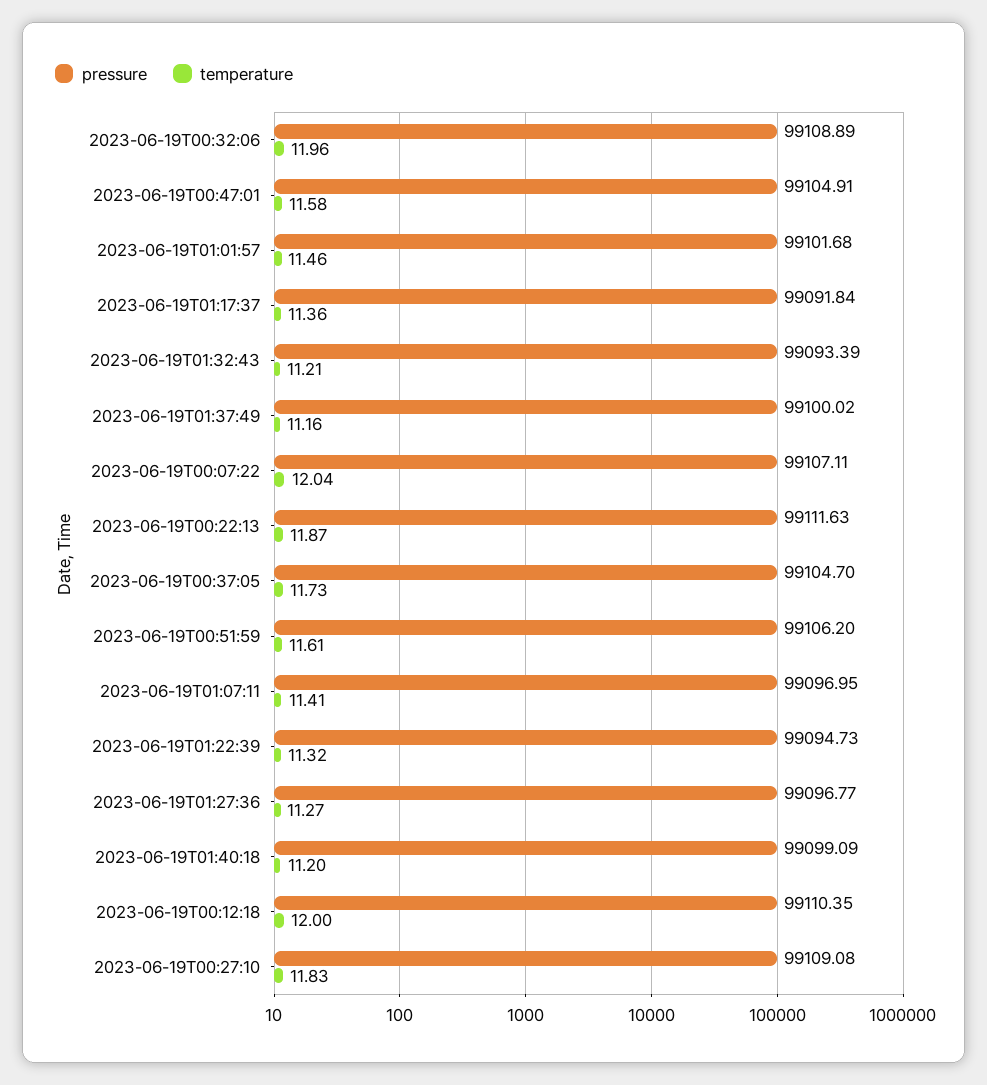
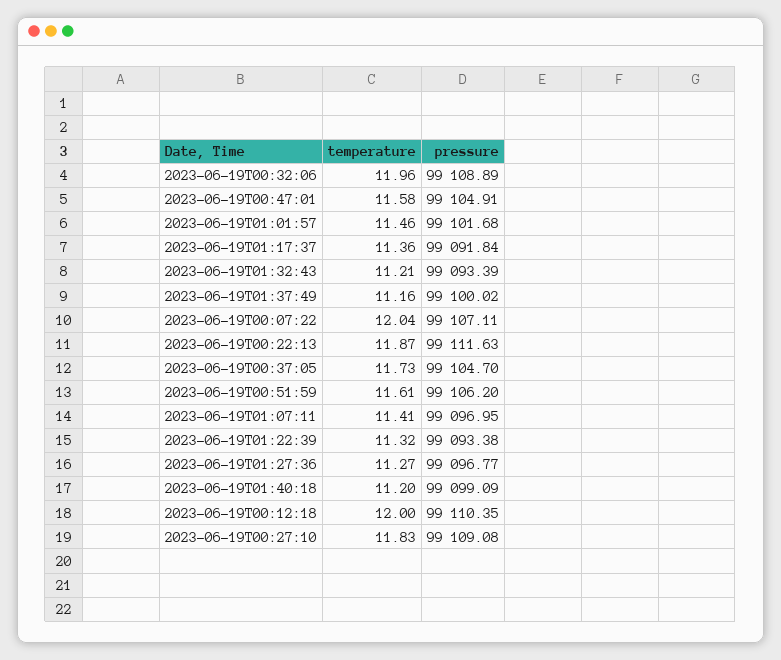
  {
    "pressure": {
      "2023-06-19T00:32:06": 99108.89,
      "2023-06-19T00:47:01": 99104.91,
      "2023-06-19T01:01:57": 99101.68,
      "2023-06-19T01:17:37": 99091.84,
      "2023-06-19T01:32:43": 99093.39,
      "2023-06-19T01:37:49": 99100.02,
      "2023-06-19T00:07:22": 99107.11,
      "2023-06-19T00:22:13": 99111.63,
      "2023-06-19T00:37:05": 99104.7,
      "2023-06-19T00:51:59": 99106.2,
      "2023-06-19T01:07:11": 99096.95,
-     "2023-06-19T01:22:39": 99094.73,
+     "2023-06-19T01:22:39": 99093.38,
      "2023-06-19T01:27:36": 99096.77,
      "2023-06-19T01:40:18": 99099.09,
      "2023-06-19T00:12:18": 99110.35,
      "2023-06-19T00:27:10": 99109.08
    },
    "temperature": {
      "2023-06-19T00:32:06": 11.96,
      "2023-06-19T00:47:01": 11.58,
      "2023-06-19T01:01:57": 11.46,
      "2023-06-19T01:17:37": 11.36,
      "2023-06-19T01:32:43": 11.21,
      "2023-06-19T01:37:49": 11.16,
      "2023-06-19T00:07:22": 12.04,
      "2023-06-19T00:22:13": 11.87,
      "2023-06-19T00:37:05": 11.73,
      "2023-06-19T00:51:59": 11.61,
      "2023-06-19T01:07:11": 11.41,
      "2023-06-19T01:22:39": 11.32,
      "2023-06-19T01:27:36": 11.27,
      "2023-06-19T01:40:18": 11.2,
      "2023-06-19T00:12:18": 12,
      "2023-06-19T00:27:10": 11.83
    }
  }

